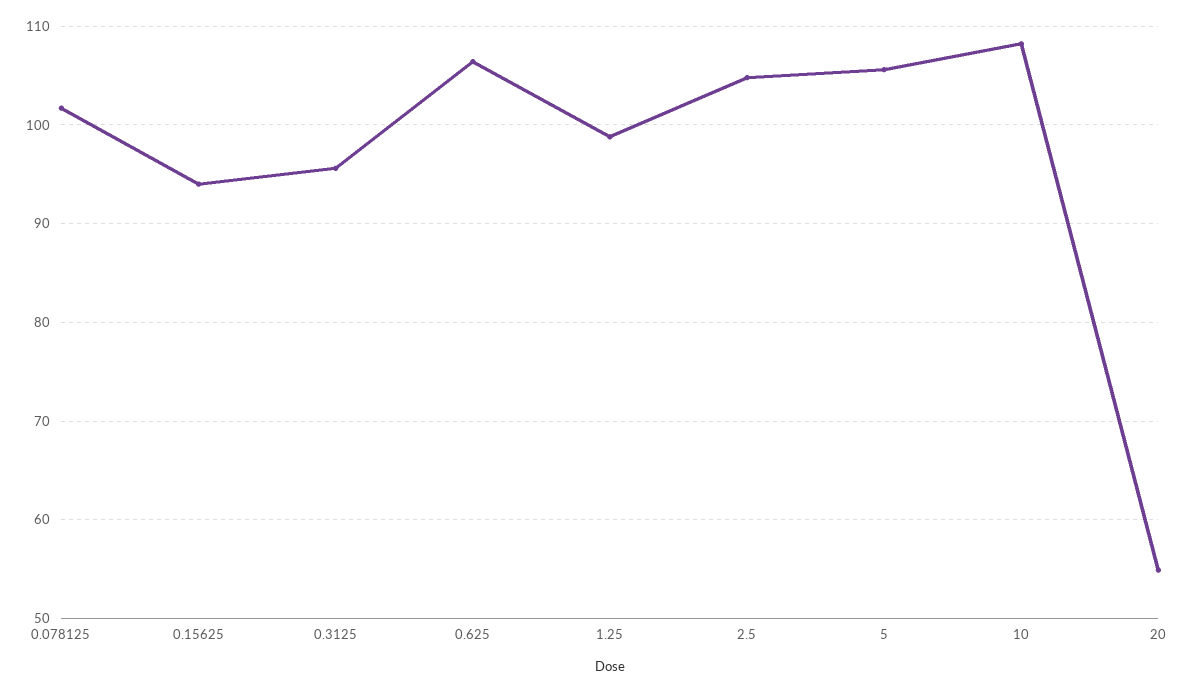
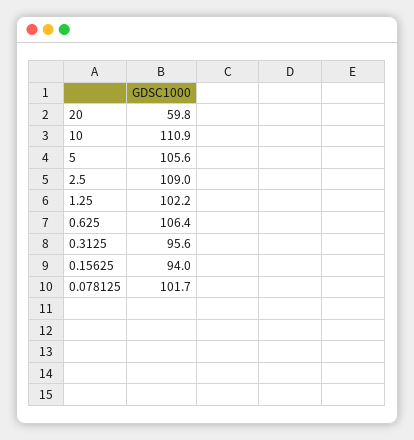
  {
    "0.078125": 101.7,
    "0.15625": 94,
    "0.3125": 95.6,
    "0.625": 106.4,
-   "1.25": 99,
+   "1.25": 102.2,
-   "2.5": 105,
+   "2.5": 109,
    "5": 105.6,
-   "10": 108,
+   "10": 110.9,
-   "20": 55
+   "20": 59.8
  }

